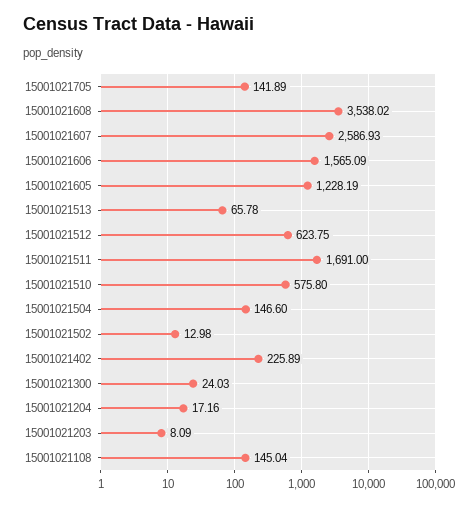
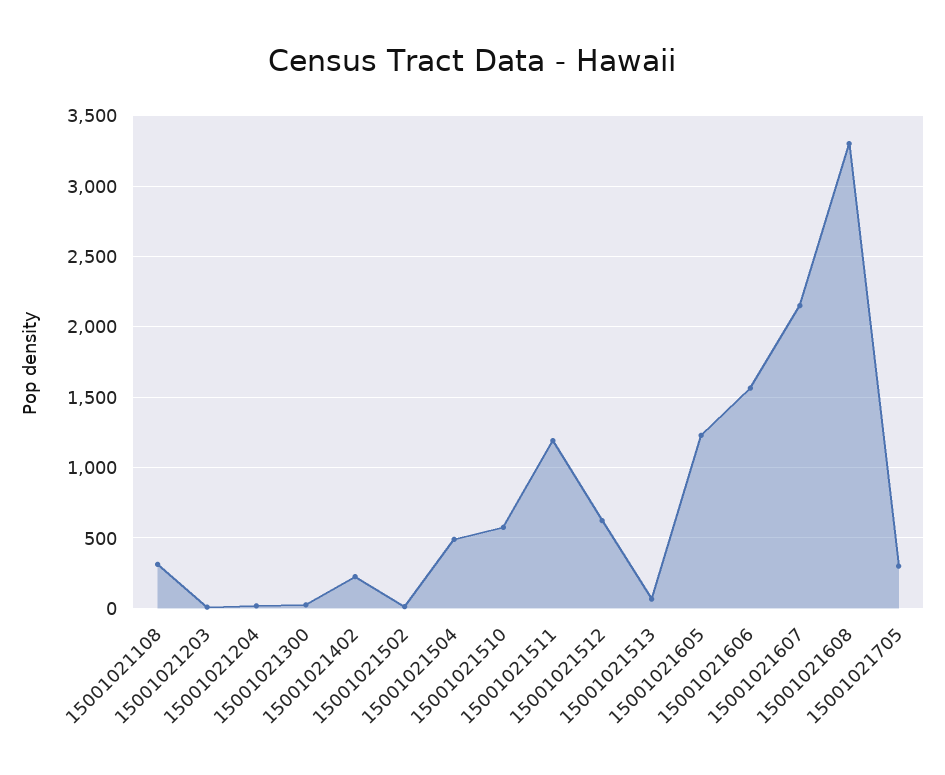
  {
-   "15001021705": 141.89,
+   "15001021705": 300,
-   "15001021608": 3538.02,
+   "15001021608": 3300,
-   "15001021607": 2586.93,
+   "15001021607": 2150,
    "15001021606": 1565.09,
    "15001021605": 1228.19,
    "15001021513": 65.78,
    "15001021512": 623.75,
-   "15001021511": 1691,
+   "15001021511": 1200,
    "15001021510": 575.8,
-   "15001021504": 146.6,
+   "15001021504": 500,
    "15001021502": 12.98,
    "15001021402": 225.89,
    "15001021300": 24.03,
    "15001021204": 17.16,
    "15001021203": 8.09,
-   "15001021108": 145.04
+   "15001021108": 300
  }

